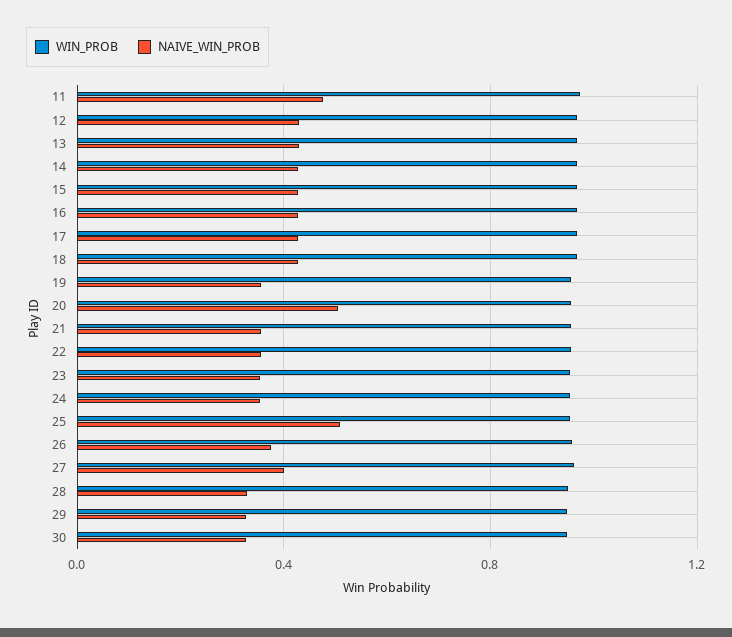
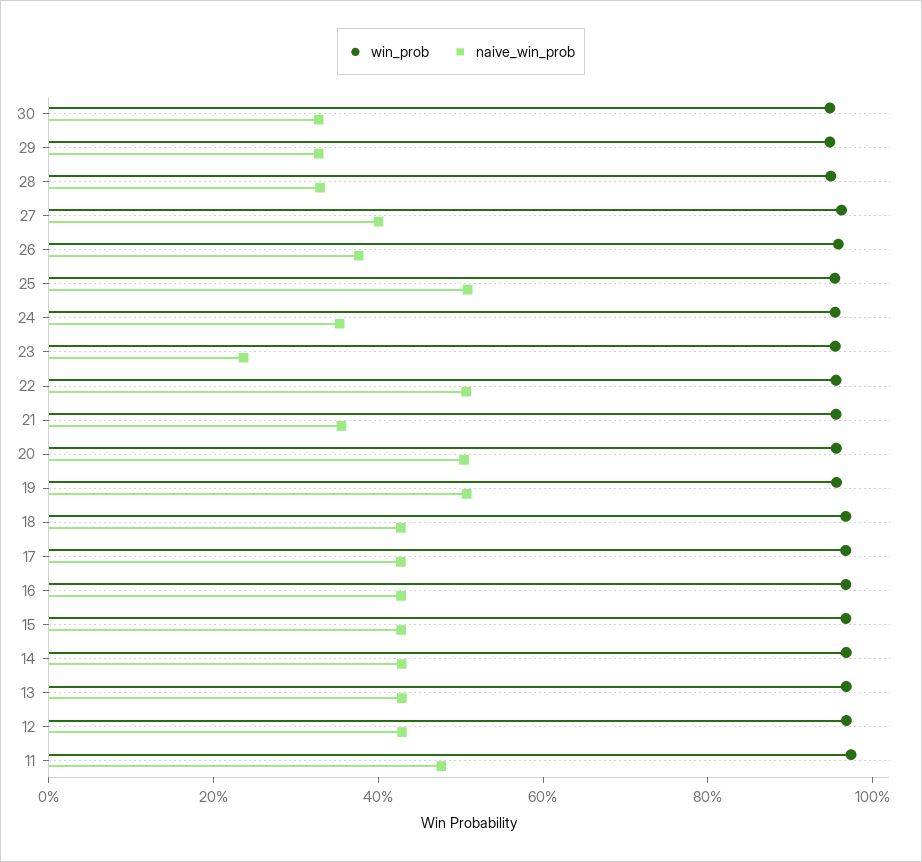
  {
    "WIN_PROB": {
      "11": 0.95,
      "12": 0.95,
      "13": 0.95,
      "14": 0.95,
      "15": 0.95,
      "16": 0.95,
      "17": 0.95,
      "18": 0.95,
      "19": 0.95,
      "20": 0.95,
      "21": 0.95,
      "22": 0.95,
      "23": 0.95,
      "24": 0.95,
      "25": 0.95,
      "26": 0.95,
      "27": 0.95,
      "28": 0.95,
      "29": 0.95,
      "30": 0.95
    },
    "NAIVE_WIN_PROB": {
      "11": 0.5,
      "12": 0.45,
      "13": 0.45,
      "14": 0.45,
      "15": 0.45,
      "16": 0.45,
      "17": 0.45,
      "18": 0.45,
-     "19": 0.35,
+     "19": 0.5,
      "20": 0.5,
      "21": 0.35,
-     "22": 0.35,
+     "22": 0.5,
-     "23": 0.35,
+     "23": 0.25,
      "24": 0.35,
      "25": 0.5,
      "26": 0.4,
      "27": 0.4,
      "28": 0.35,
      "29": 0.35,
      "30": 0.35
    }
  }

